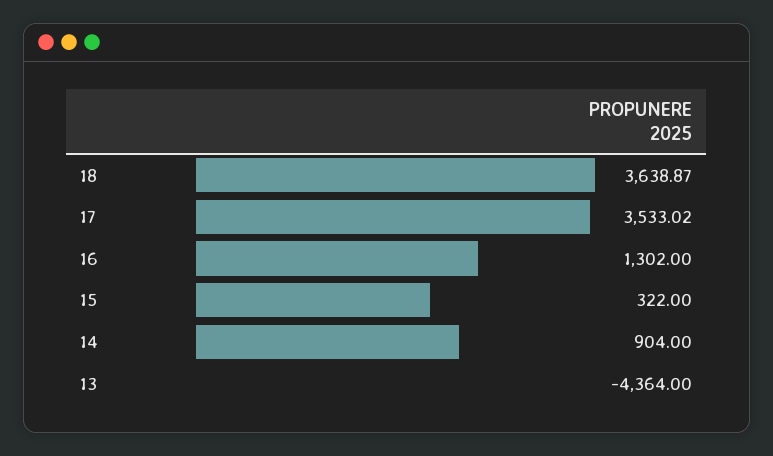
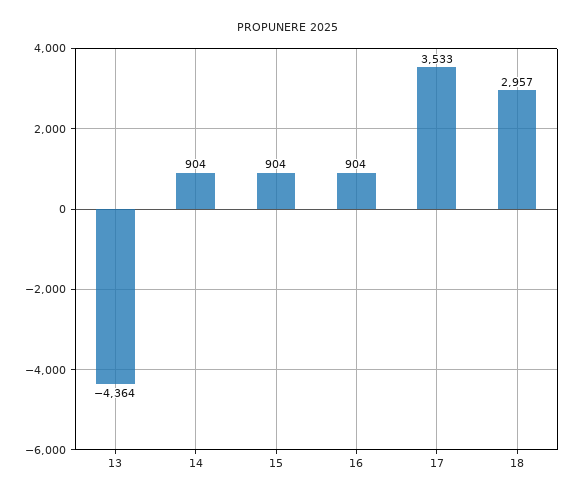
  {
-   "18": 3638.87,
+   "18": 2957,
    "17": 3533.02,
-   "16": 1302,
+   "16": 904,
-   "15": 322,
+   "15": 904,
    "14": 904,
    "13": -4364
  }

